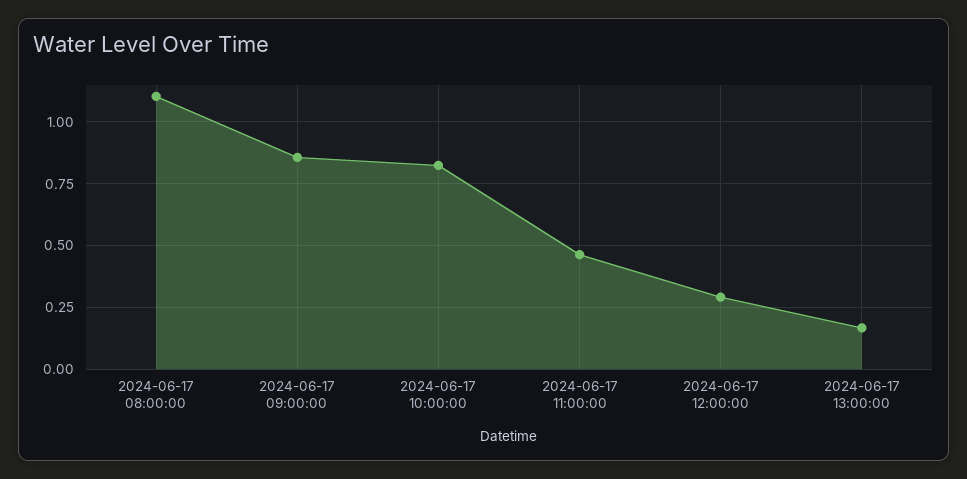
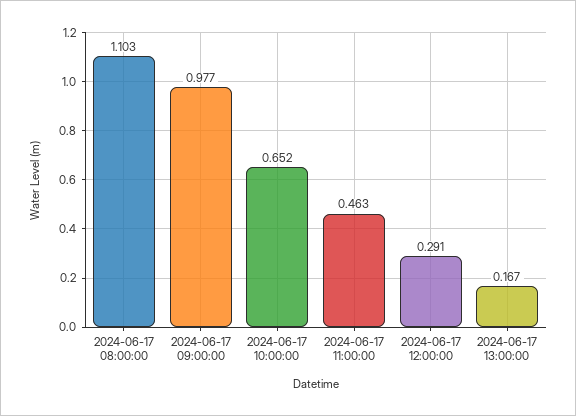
  {
    "2024-06-17 08:00:00": 1.103,
-   "2024-06-17 09:00:00": 0.85,
+   "2024-06-17 09:00:00": 0.977,
-   "2024-06-17 10:00:00": 0.825,
+   "2024-06-17 10:00:00": 0.652,
    "2024-06-17 11:00:00": 0.463,
    "2024-06-17 12:00:00": 0.291,
    "2024-06-17 13:00:00": 0.167
  }

